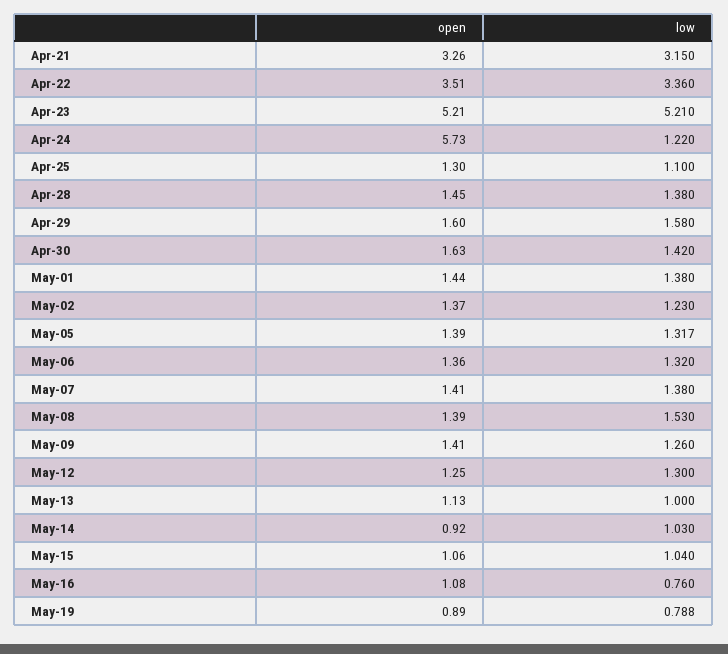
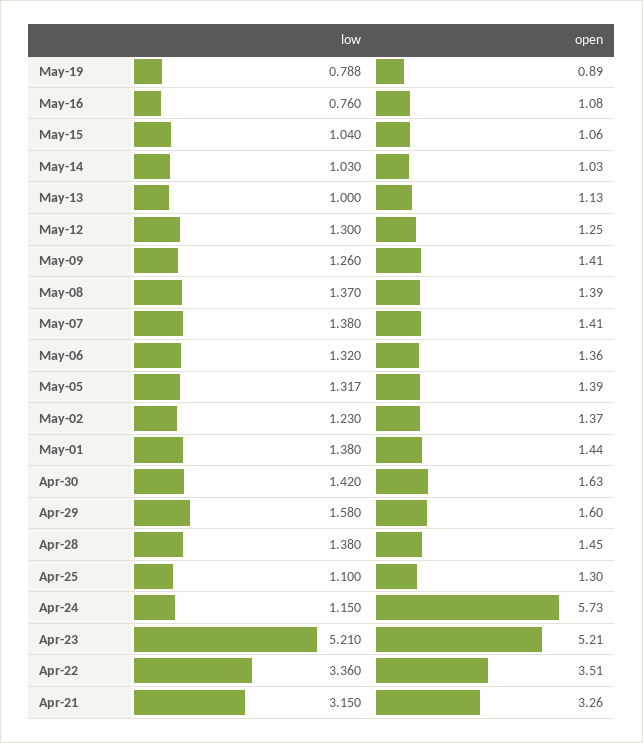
  {
    "open": {
      "Apr-21": 3.26,
      "Apr-22": 3.51,
      "Apr-23": 5.21,
      "Apr-24": 5.73,
      "Apr-25": 1.3,
      "Apr-28": 1.45,
      "Apr-29": 1.6,
      "Apr-30": 1.63,
      "May-01": 1.44,
      "May-02": 1.37,
      "May-05": 1.39,
      "May-06": 1.36,
      "May-07": 1.41,
      "May-08": 1.39,
      "May-09": 1.41,
      "May-12": 1.25,
      "May-13": 1.13,
-     "May-14": 0.92,
+     "May-14": 1.03,
      "May-15": 1.06,
      "May-16": 1.08,
      "May-19": 0.89
    },
    "low": {
      "Apr-21": 3.15,
      "Apr-22": 3.36,
      "Apr-23": 5.21,
-     "Apr-24": 1.22,
+     "Apr-24": 1.15,
      "Apr-25": 1.1,
      "Apr-28": 1.38,
      "Apr-29": 1.58,
      "Apr-30": 1.42,
      "May-01": 1.38,
      "May-02": 1.23,
      "May-05": 1.317,
      "May-06": 1.32,
      "May-07": 1.38,
-     "May-08": 1.53,
+     "May-08": 1.37,
      "May-09": 1.26,
      "May-12": 1.3,
      "May-13": 1,
      "May-14": 1.03,
      "May-15": 1.04,
      "May-16": 0.76,
      "May-19": 0.788
    }
  }

